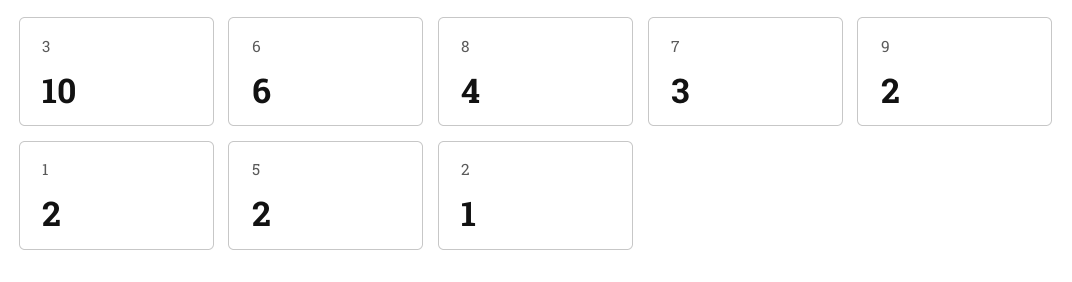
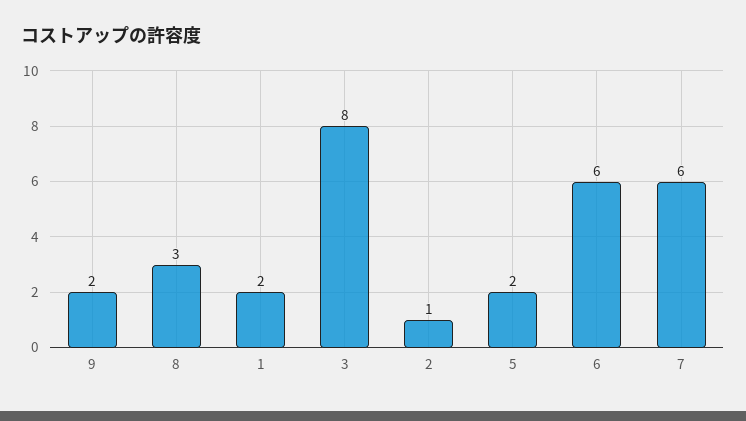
  {
-   "3": 10,
+   "3": 8,
    "6": 6,
-   "8": 4,
+   "8": 3,
-   "7": 3,
+   "7": 6,
    "9": 2,
    "1": 2,
    "5": 2,
    "2": 1
  }

